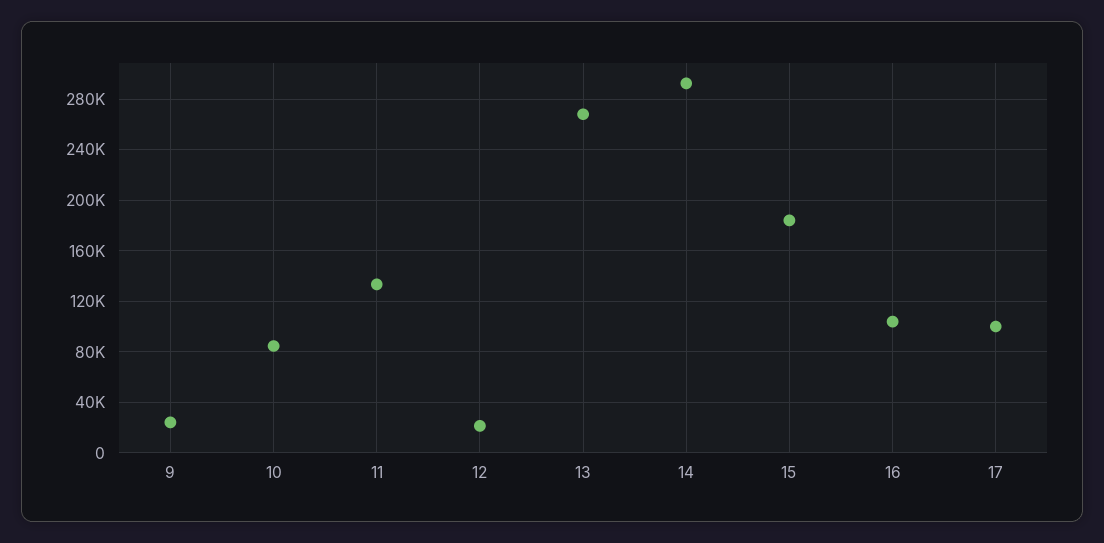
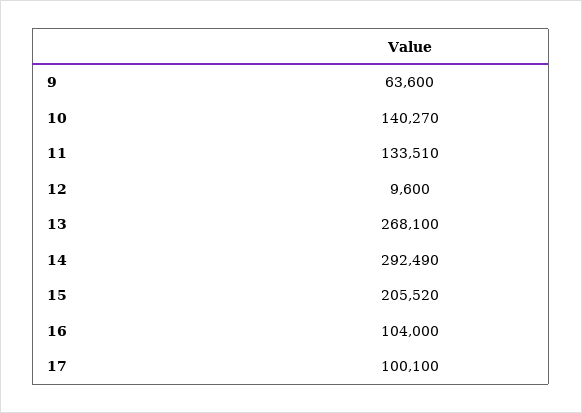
  {
-   "9": 25000,
+   "9": 63600,
-   "10": 85000,
+   "10": 140270,
    "11": 133510,
-   "12": 20000,
+   "12": 9600,
    "13": 268100,
    "14": 292490,
-   "15": 185000,
+   "15": 205520,
    "16": 104000,
    "17": 100100
  }

